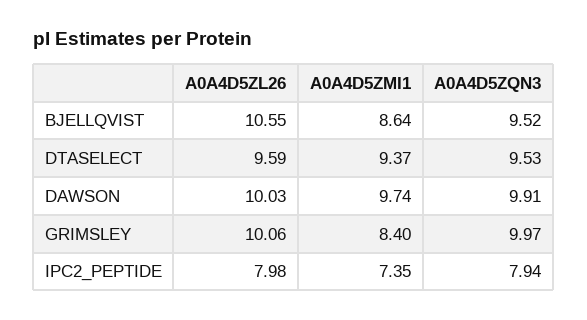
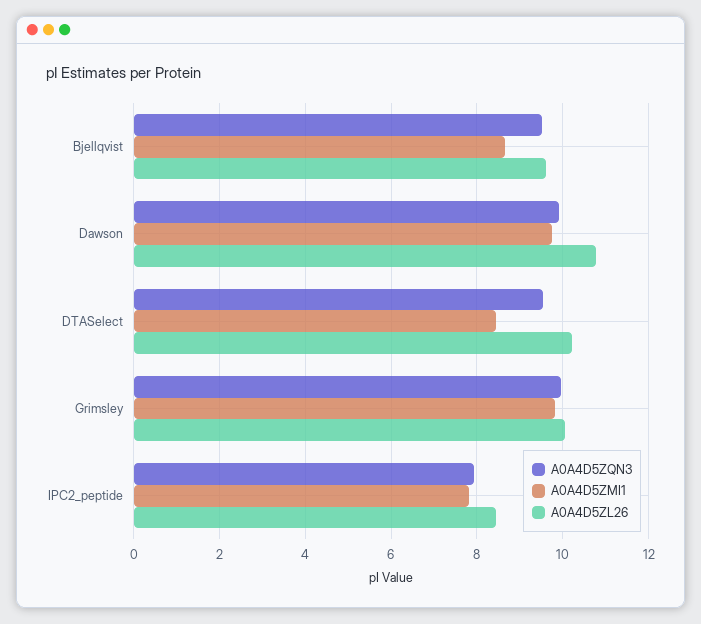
  {
    "A0A4D5ZL26": {
-     "BJELLQVIST": 10.55,
+     "BJELLQVIST": 9.6,
-     "DTASELECT": 9.59,
+     "DTASELECT": 10.2,
-     "DAWSON": 10.03,
+     "DAWSON": 10.8,
      "GRIMSLEY": 10.06,
-     "IPC2_PEPTIDE": 7.98
+     "IPC2_PEPTIDE": 8.4
    },
    "A0A4D5ZMI1": {
      "BJELLQVIST": 8.64,
-     "DTASELECT": 9.37,
+     "DTASELECT": 8.4,
      "DAWSON": 9.74,
-     "GRIMSLEY": 8.4,
+     "GRIMSLEY": 9.8,
-     "IPC2_PEPTIDE": 7.35
+     "IPC2_PEPTIDE": 7.8
    },
    "A0A4D5ZQN3": {
      "BJELLQVIST": 9.52,
      "DTASELECT": 9.53,
      "DAWSON": 9.91,
      "GRIMSLEY": 9.97,
      "IPC2_PEPTIDE": 7.94
    }
  }

